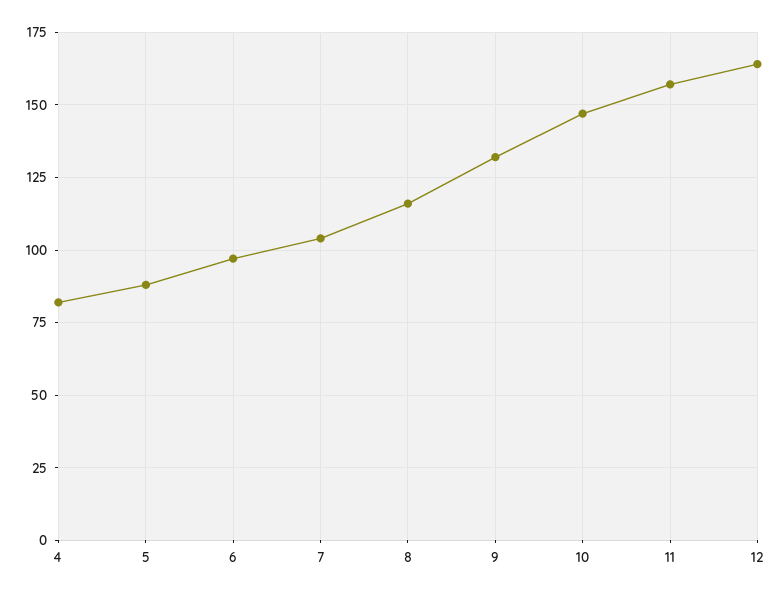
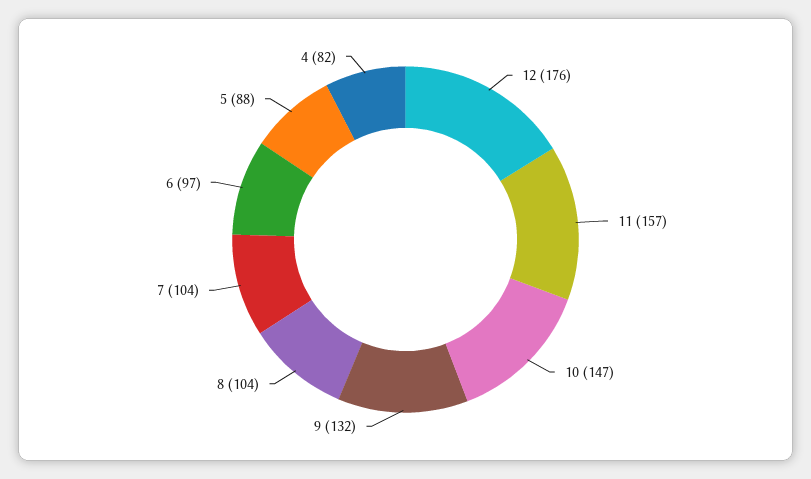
  {
    "4": 82,
    "5": 88,
    "6": 97,
    "7": 104,
-   "8": 115,
+   "8": 104,
    "9": 132,
    "10": 147,
    "11": 157,
-   "12": 165
+   "12": 176
  }

